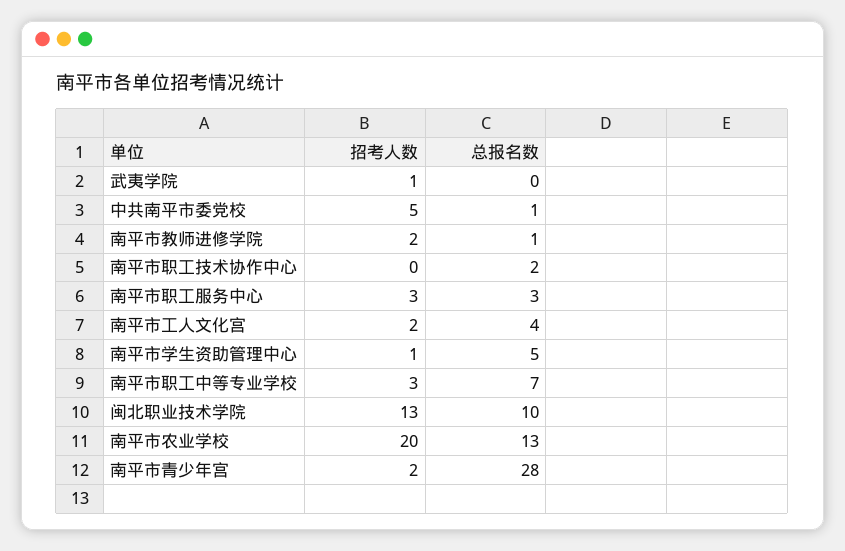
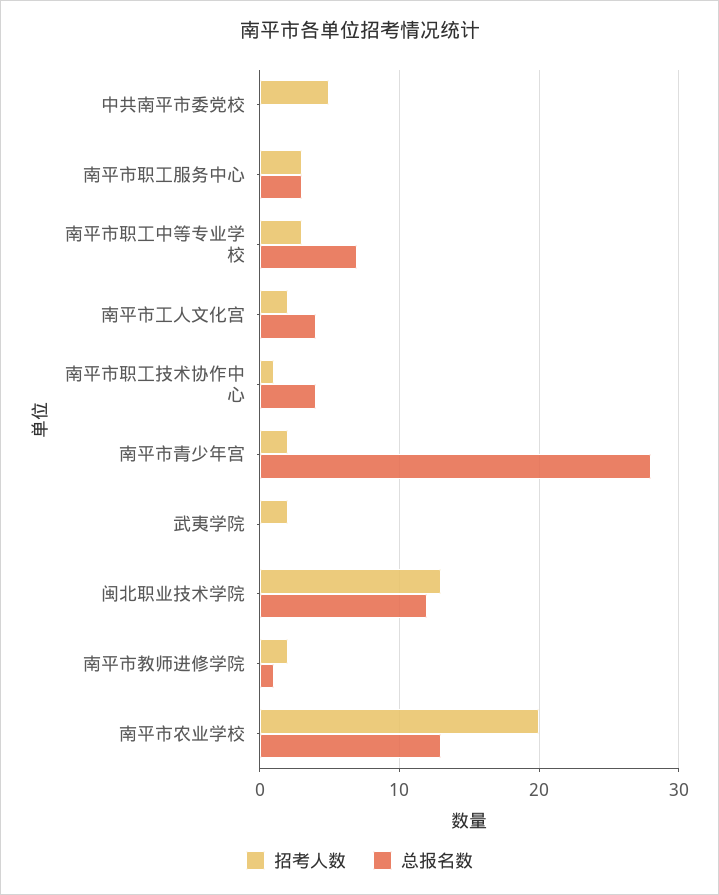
  {
    "招考人数": {
-     "武夷学院": 1,
+     "武夷学院": 2,
      "中共南平市委党校": 5,
      "南平市教师进修学院": 2,
-     "南平市职工技术协作中心": 0,
+     "南平市职工技术协作中心": 1,
      "南平市职工服务中心": 3,
      "南平市工人文化宫": 2,
-     "南平市学生资助管理中心": 1,
      "南平市职工中等专业学校": 3,
      "闽北职业技术学院": 13,
      "南平市农业学校": 20,
      "南平市青少年宫": 2
    },
    "总报名数": {
      "武夷学院": 0,
-     "中共南平市委党校": 1,
+     "中共南平市委党校": 0,
      "南平市教师进修学院": 1,
-     "南平市职工技术协作中心": 2,
+     "南平市职工技术协作中心": 4,
      "南平市职工服务中心": 3,
      "南平市工人文化宫": 4,
-     "南平市学生资助管理中心": 5,
      "南平市职工中等专业学校": 7,
-     "闽北职业技术学院": 10,
+     "闽北职业技术学院": 12,
      "南平市农业学校": 13,
      "南平市青少年宫": 28
    }
  }

